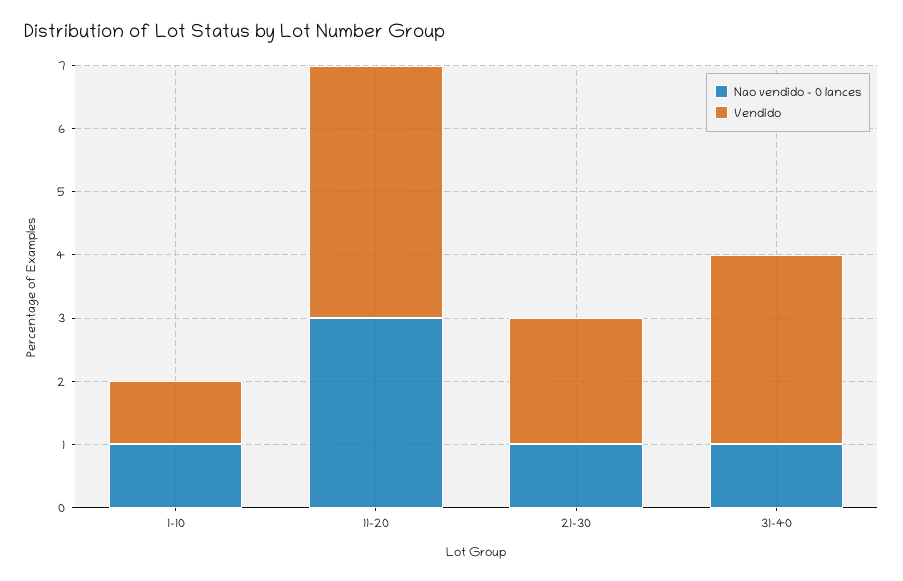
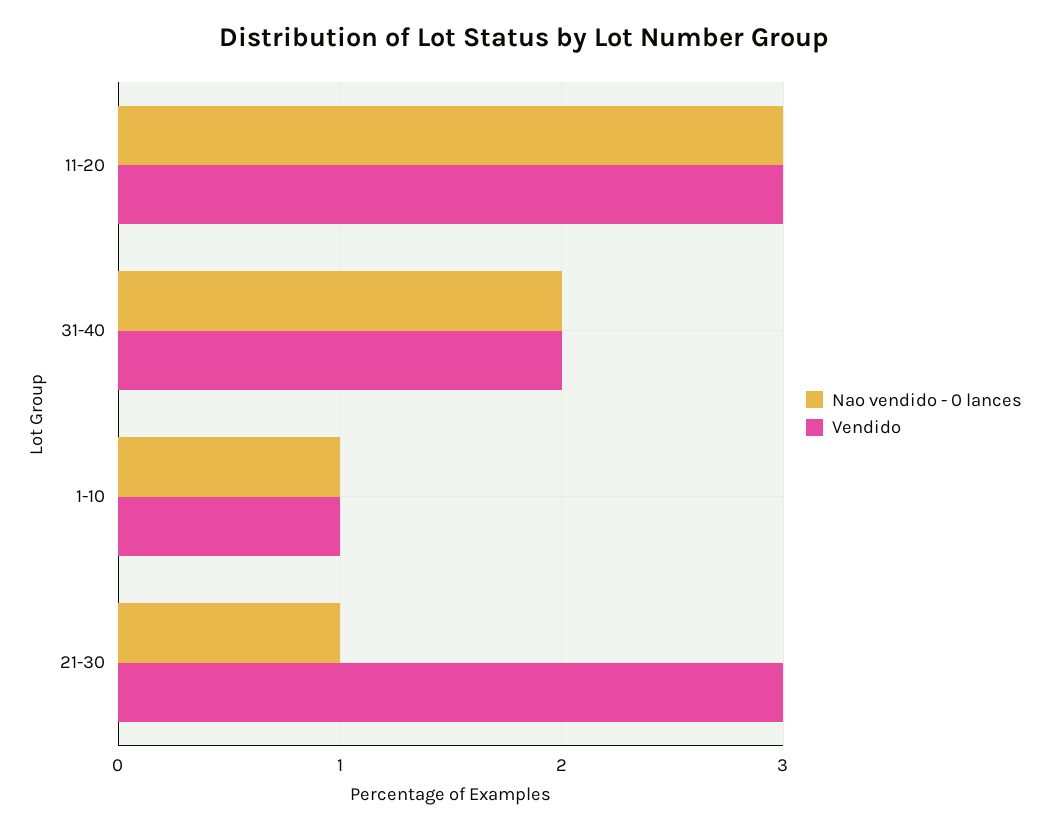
  {
    "Nao vendido - 0 lances": {
      "1-10": 1,
      "11-20": 3,
      "21-30": 1,
-     "31-40": 1
+     "31-40": 2
    },
    "Vendido": {
      "1-10": 1,
-     "11-20": 4,
+     "11-20": 3,
-     "21-30": 2,
+     "21-30": 3,
-     "31-40": 3
+     "31-40": 2
    }
  }

